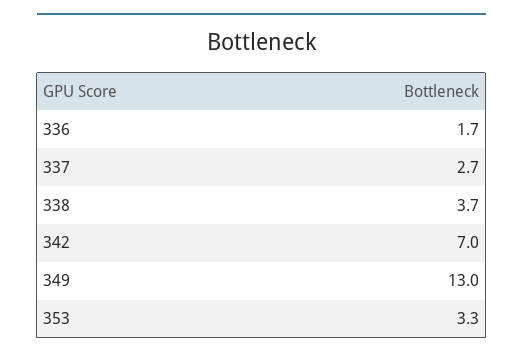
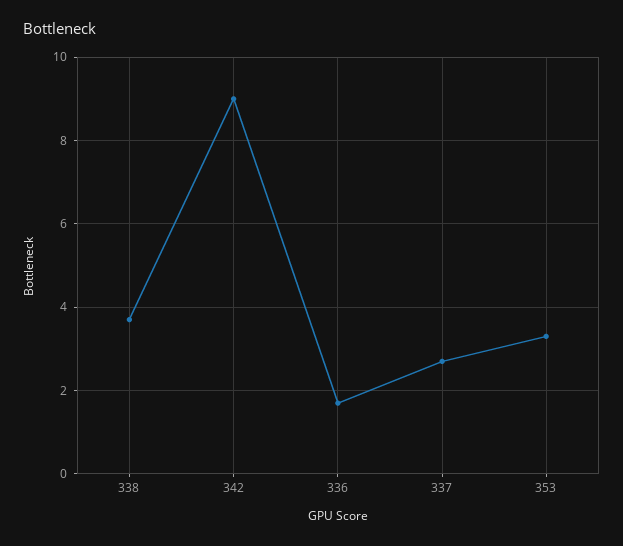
  {
    "336": 1.7,
    "337": 2.7,
    "338": 3.7,
-   "342": 7,
+   "342": 9,
-   "349": 13,
    "353": 3.3
  }

